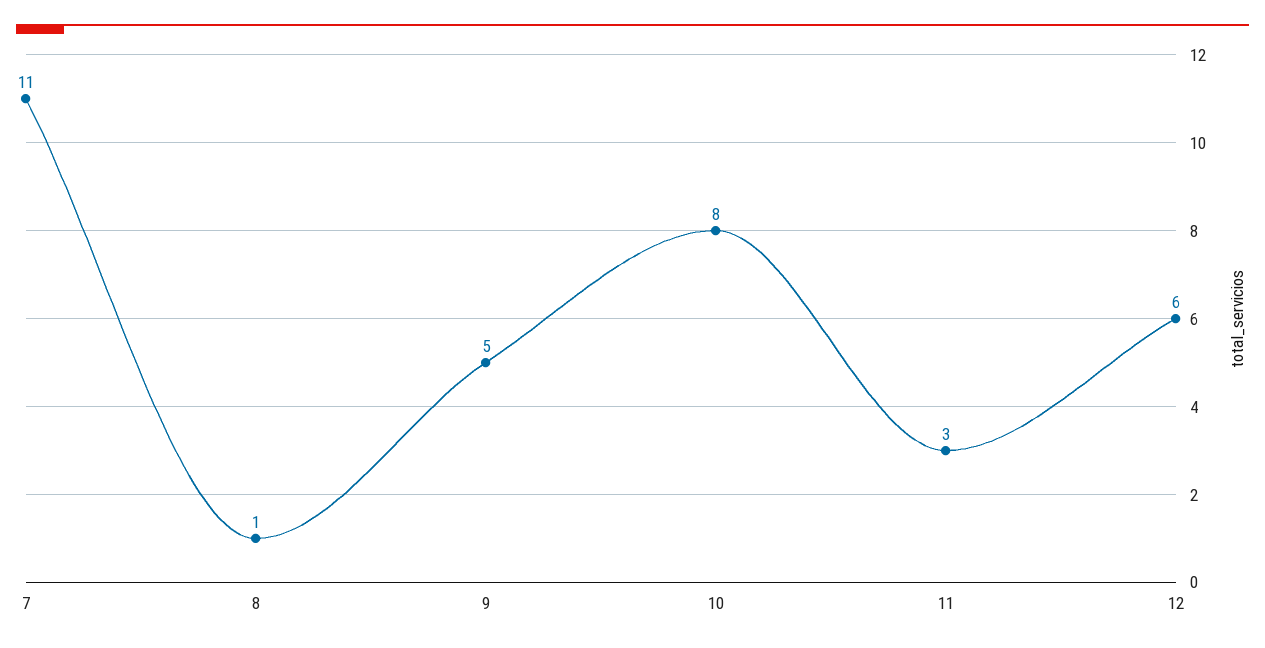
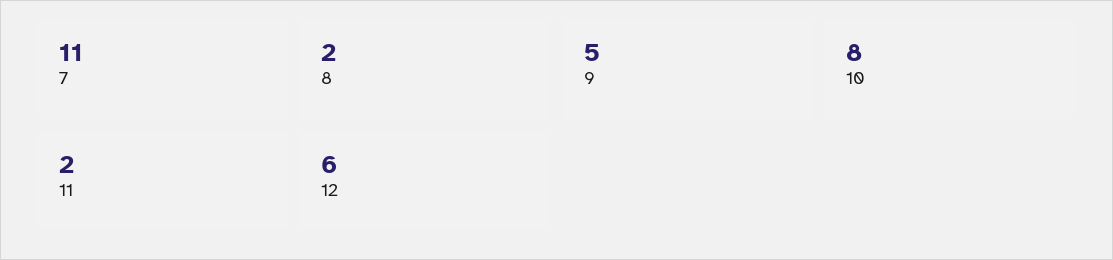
  {
    "7": 11,
-   "8": 1,
+   "8": 2,
    "9": 5,
    "10": 8,
-   "11": 3,
+   "11": 2,
    "12": 6
  }

